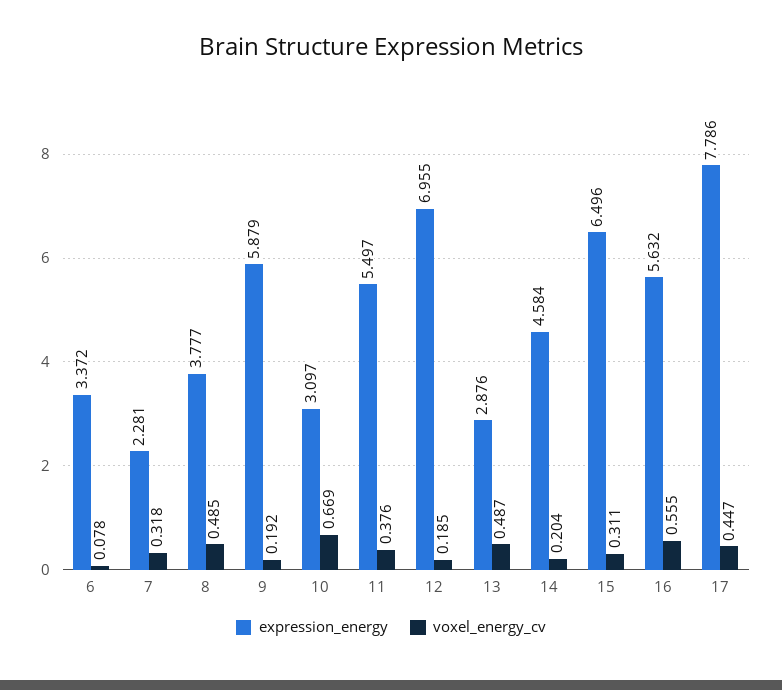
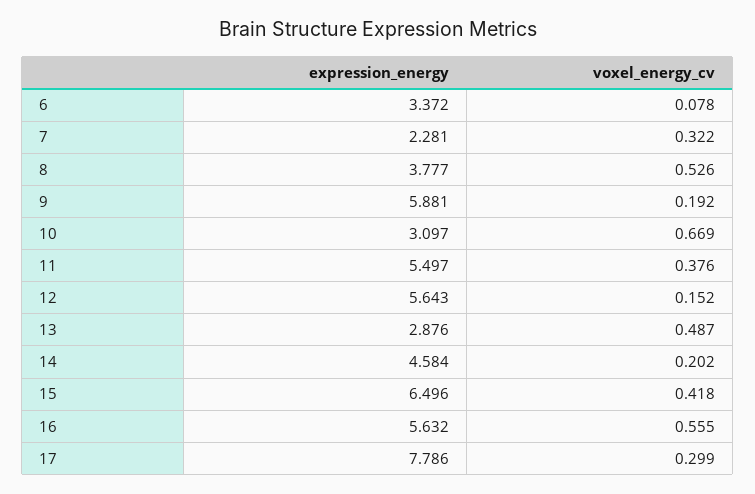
  {
    "expression_energy": {
      "6": 3.372,
      "7": 2.281,
      "8": 3.777,
-     "9": 5.879,
+     "9": 5.881,
      "10": 3.097,
      "11": 5.497,
-     "12": 6.955,
+     "12": 5.643,
      "13": 2.876,
      "14": 4.584,
      "15": 6.496,
      "16": 5.632,
      "17": 7.786
    },
    "voxel_energy_cv": {
      "6": 0.078,
-     "7": 0.318,
+     "7": 0.322,
-     "8": 0.485,
+     "8": 0.526,
      "9": 0.192,
      "10": 0.669,
      "11": 0.376,
-     "12": 0.185,
+     "12": 0.152,
      "13": 0.487,
-     "14": 0.204,
+     "14": 0.202,
-     "15": 0.311,
+     "15": 0.418,
      "16": 0.555,
-     "17": 0.447
+     "17": 0.299
    }
  }

